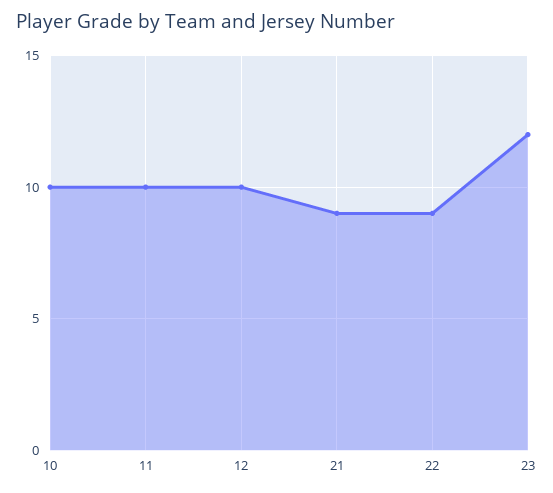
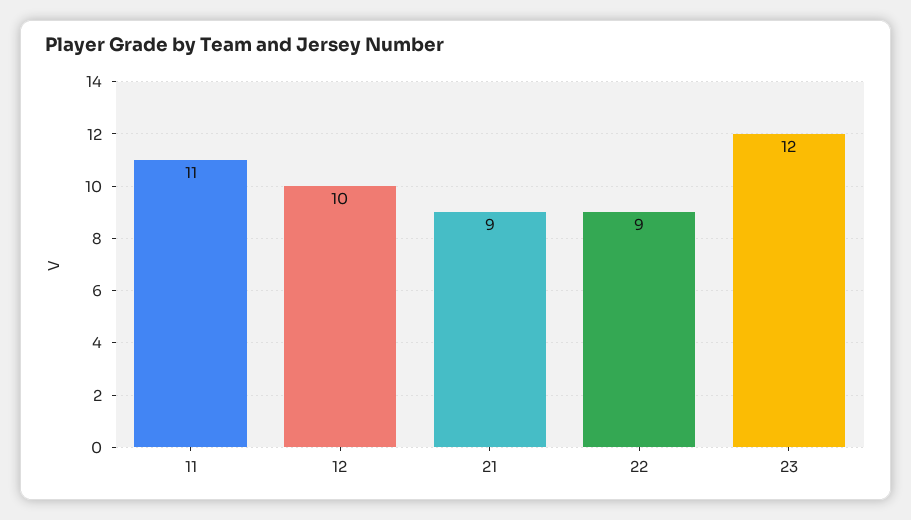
  {
-   "10": 10,
-   "11": 10,
+   "11": 11,
    "12": 10,
    "21": 9,
    "22": 9,
    "23": 12
  }

